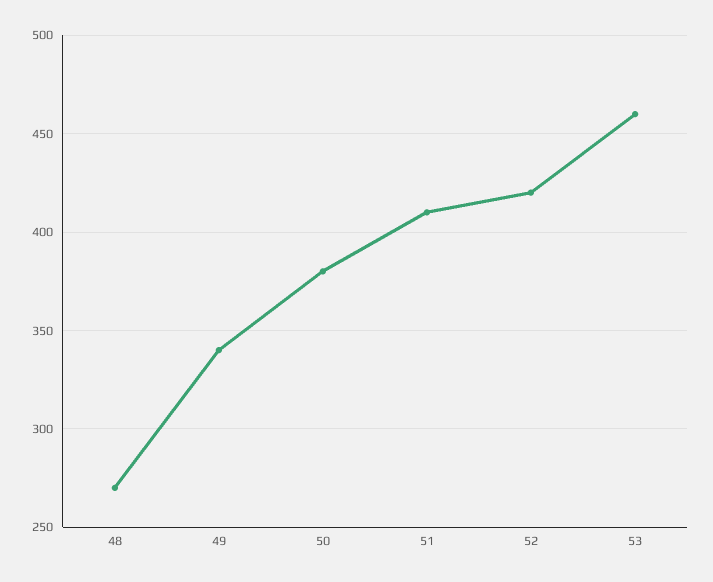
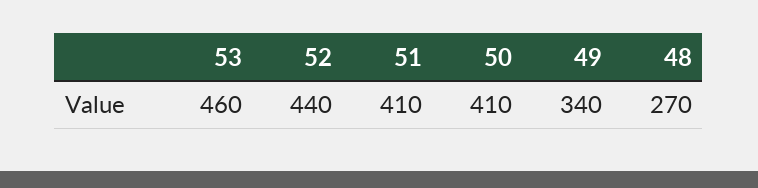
  {
    "48": 270,
    "49": 340,
-   "50": 380,
+   "50": 410,
    "51": 410,
-   "52": 420,
+   "52": 440,
    "53": 460
  }

